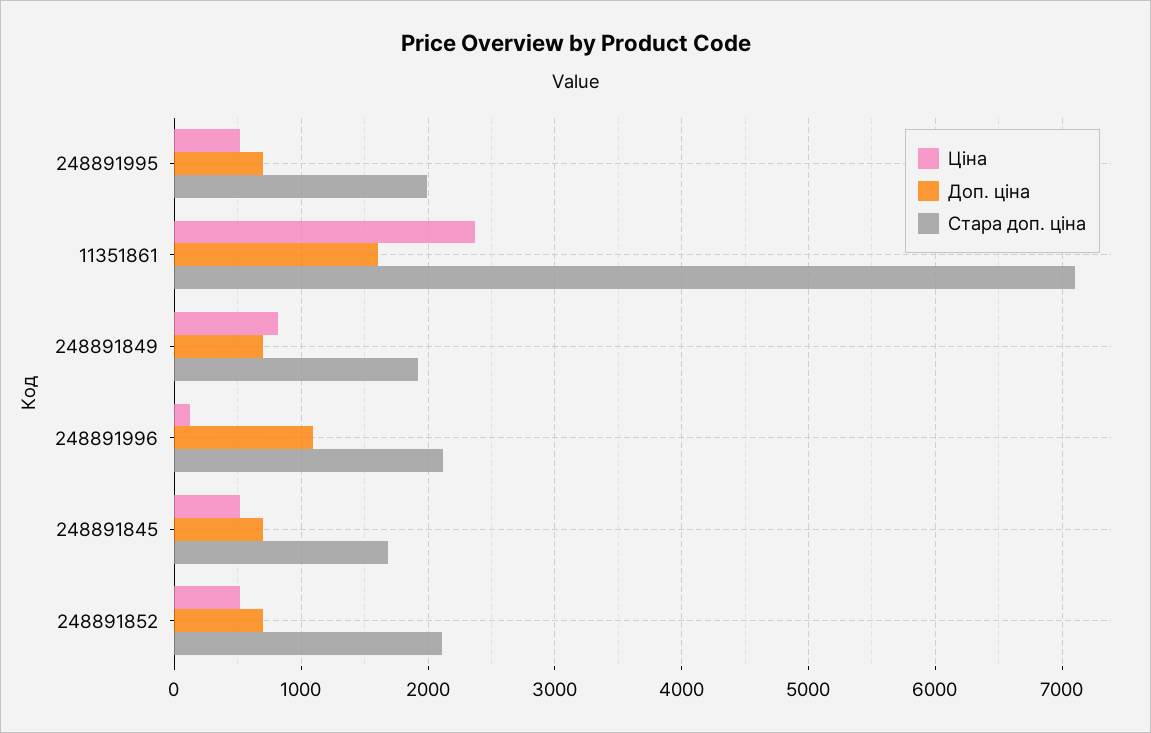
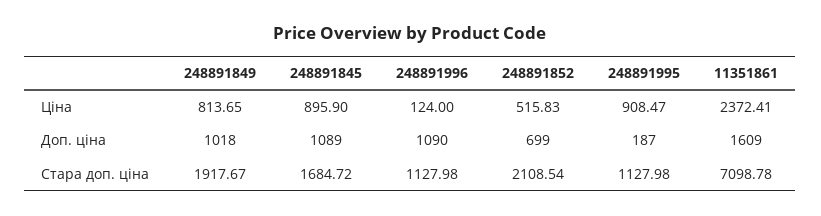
  {
    "Ціна": {
-     "248891995": 500,
+     "248891995": 908.47,
      "11351861": 2372.41,
      "248891849": 813.65,
      "248891996": 124,
-     "248891845": 500,
+     "248891845": 895.9,
      "248891852": 515.83
    },
    "Доп. ціна": {
-     "248891995": 700,
+     "248891995": 187,
      "11351861": 1609,
-     "248891849": 700,
+     "248891849": 1018,
      "248891996": 1090,
-     "248891845": 700,
+     "248891845": 1089,
      "248891852": 699
    },
    "Стара доп. ціна": {
-     "248891995": 2000,
+     "248891995": 1127.98,
      "11351861": 7098.78,
      "248891849": 1917.67,
-     "248891996": 2100,
+     "248891996": 1127.98,
      "248891845": 1684.72,
      "248891852": 2108.54
    }
  }

